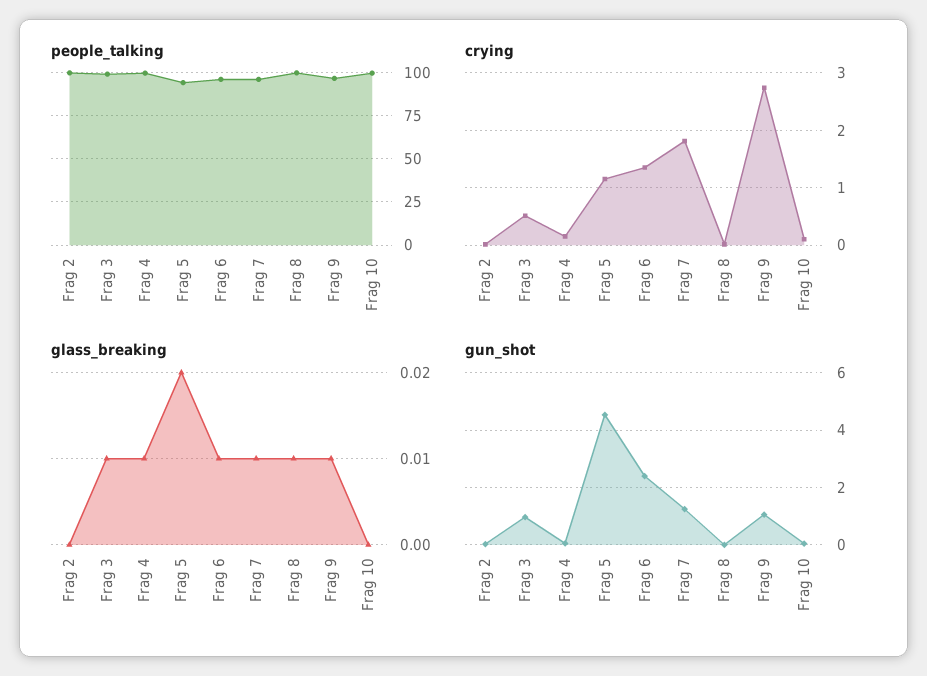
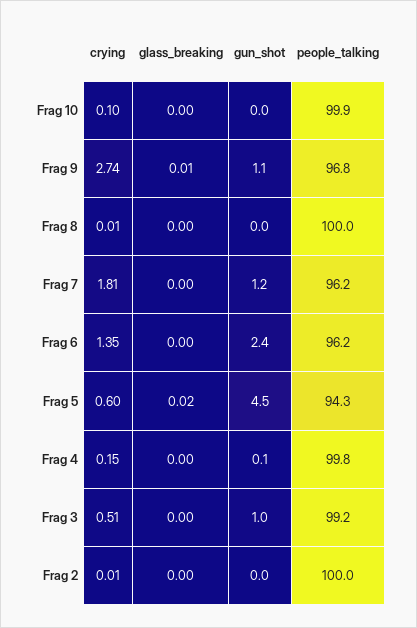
  {
    "people_talking": {
      "Frag 2": 100,
      "Frag 3": 99.2,
      "Frag 4": 99.8,
      "Frag 5": 94.3,
      "Frag 6": 96.2,
      "Frag 7": 96.2,
      "Frag 8": 100,
      "Frag 9": 96.8,
      "Frag 10": 99.9
    },
    "crying": {
      "Frag 2": 0.01,
      "Frag 3": 0.51,
      "Frag 4": 0.15,
-     "Frag 5": 1.2,
+     "Frag 5": 0.6,
      "Frag 6": 1.35,
      "Frag 7": 1.81,
      "Frag 8": 0.01,
      "Frag 9": 2.74,
      "Frag 10": 0.1
    },
    "glass_breaking": {
      "Frag 2": 0,
-     "Frag 3": 0.01,
+     "Frag 3": 0,
-     "Frag 4": 0.01,
+     "Frag 4": 0,
      "Frag 5": 0.02,
-     "Frag 6": 0.01,
+     "Frag 6": 0,
-     "Frag 7": 0.01,
+     "Frag 7": 0,
-     "Frag 8": 0.01,
+     "Frag 8": 0,
      "Frag 9": 0.01,
      "Frag 10": 0
    },
    "gun_shot": {
      "Frag 2": 0,
      "Frag 3": 1,
      "Frag 4": 0.1,
      "Frag 5": 4.5,
      "Frag 6": 2.4,
      "Frag 7": 1.2,
      "Frag 8": 0,
      "Frag 9": 1.1,
      "Frag 10": 0
    }
  }

